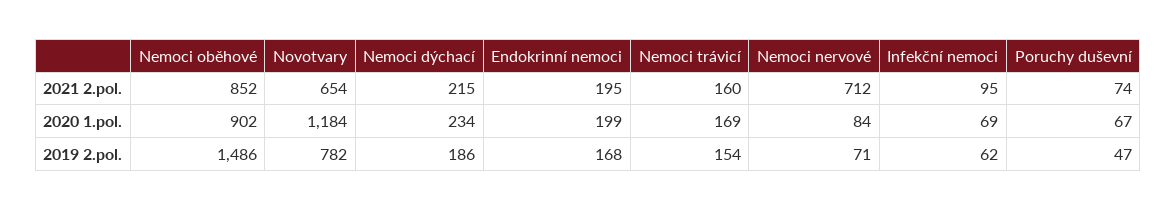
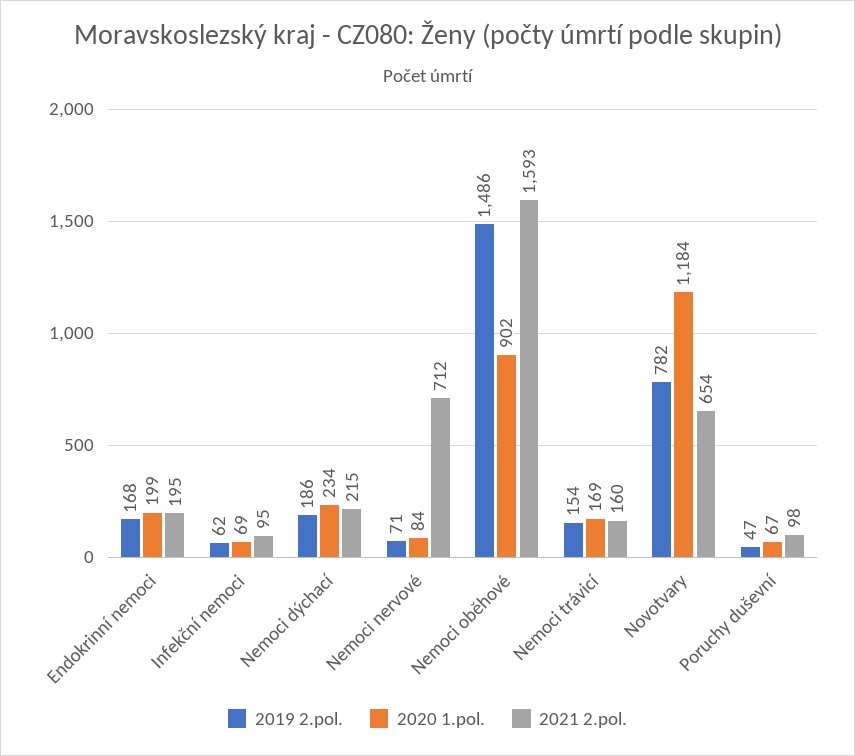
  {
    "2021 2.pol.": {
-     "Nemoci oběhové": 852,
+     "Nemoci oběhové": 1593,
      "Novotvary": 654,
      "Nemoci dýchací": 215,
      "Endokrinní nemoci": 195,
      "Nemoci trávicí": 160,
      "Nemoci nervové": 712,
      "Infekční nemoci": 95,
-     "Poruchy duševní": 74
+     "Poruchy duševní": 98
    },
    "2020 1.pol.": {
      "Nemoci oběhové": 902,
      "Novotvary": 1184,
      "Nemoci dýchací": 234,
      "Endokrinní nemoci": 199,
      "Nemoci trávicí": 169,
      "Nemoci nervové": 84,
      "Infekční nemoci": 69,
      "Poruchy duševní": 67
    },
    "2019 2.pol.": {
      "Nemoci oběhové": 1486,
      "Novotvary": 782,
      "Nemoci dýchací": 186,
      "Endokrinní nemoci": 168,
      "Nemoci trávicí": 154,
      "Nemoci nervové": 71,
      "Infekční nemoci": 62,
      "Poruchy duševní": 47
    }
  }

